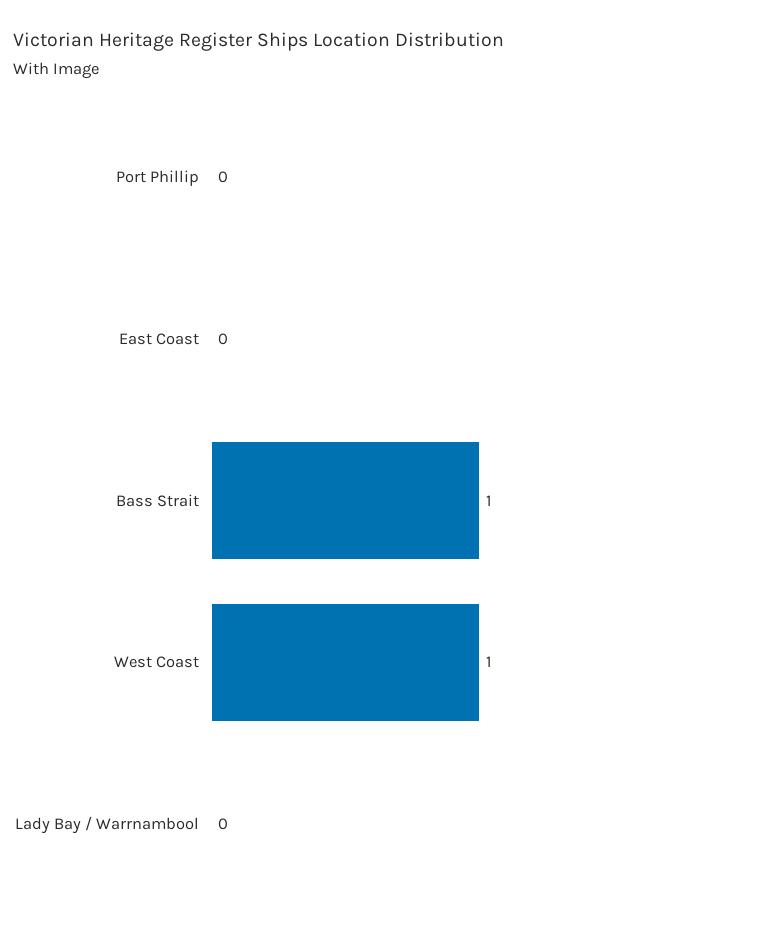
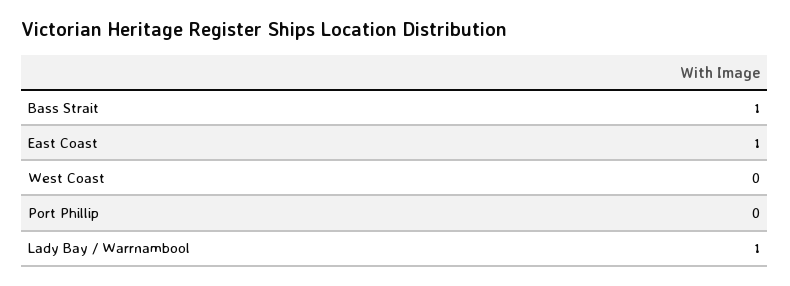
  {
    "Port Phillip": 0,
-   "East Coast": 0,
+   "East Coast": 1,
    "Bass Strait": 1,
-   "West Coast": 1,
+   "West Coast": 0,
-   "Lady Bay / Warrnambool": 0
+   "Lady Bay / Warrnambool": 1
  }

